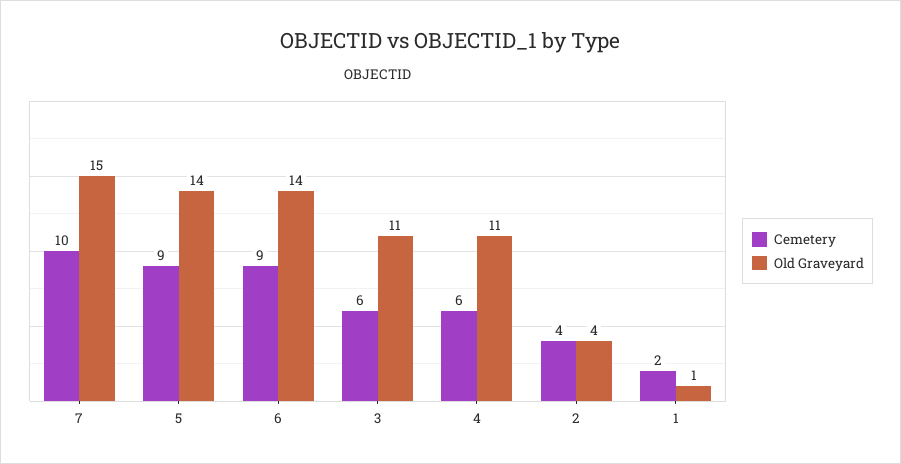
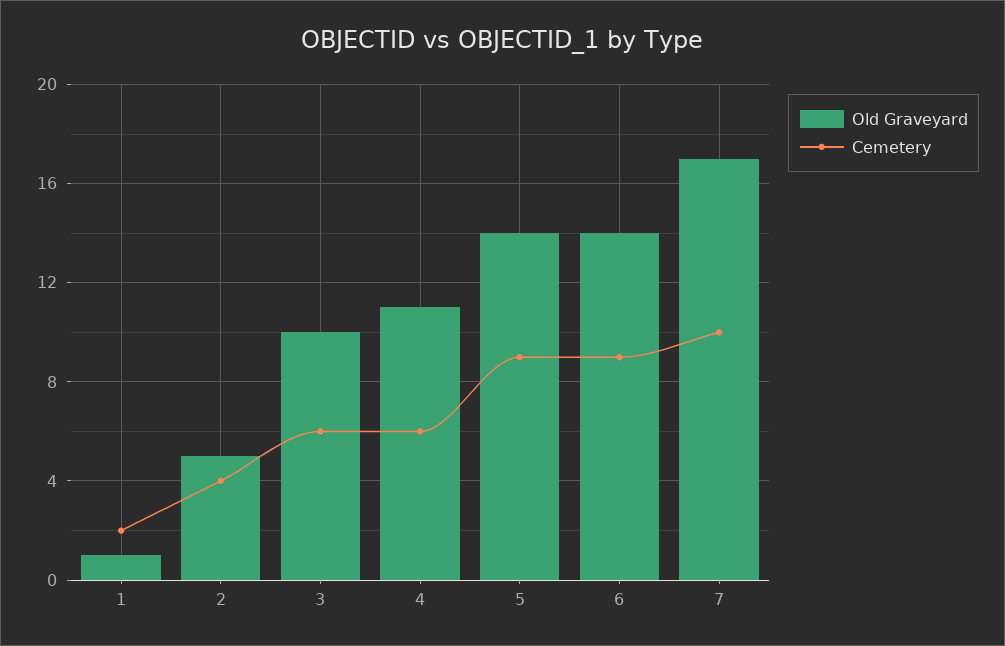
  {
    "Cemetery": {
      "7": 10,
      "5": 9,
      "6": 9,
      "3": 6,
      "4": 6,
      "2": 4,
      "1": 2
    },
    "Old Graveyard": {
-     "7": 15,
+     "7": 17,
      "5": 14,
      "6": 14,
-     "3": 11,
+     "3": 10,
      "4": 11,
-     "2": 4,
+     "2": 5,
      "1": 1
    }
  }

